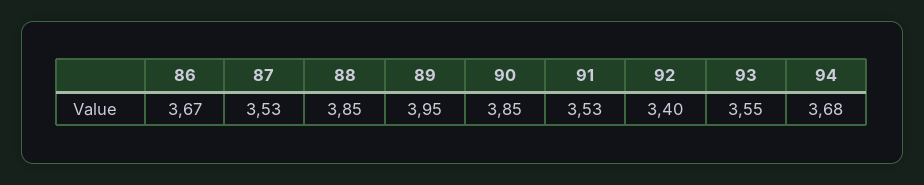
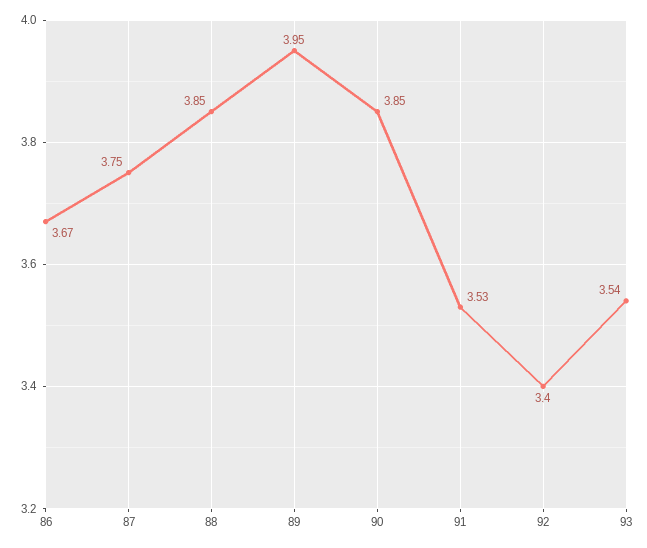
  {
    "86": 3.67,
-   "87": 3.53,
+   "87": 3.75,
    "88": 3.85,
    "89": 3.95,
    "90": 3.85,
    "91": 3.53,
    "92": 3.4,
-   "93": 3.55,
+   "93": 3.54
-   "94": 3.68
  }

